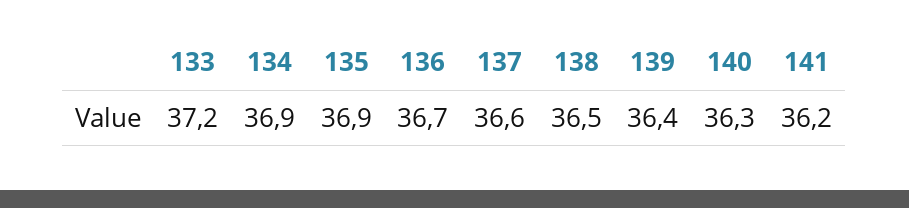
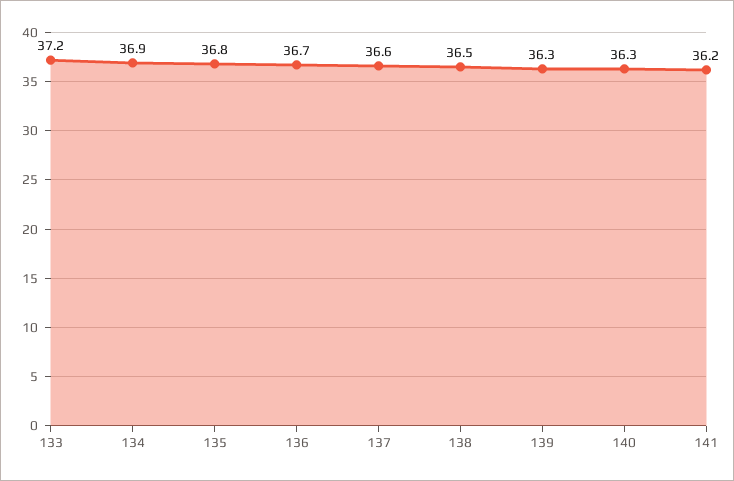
  {
    "133": 37.2,
    "134": 36.9,
-   "135": 36.9,
+   "135": 36.8,
    "136": 36.7,
    "137": 36.6,
    "138": 36.5,
-   "139": 36.4,
+   "139": 36.3,
    "140": 36.3,
    "141": 36.2
  }

